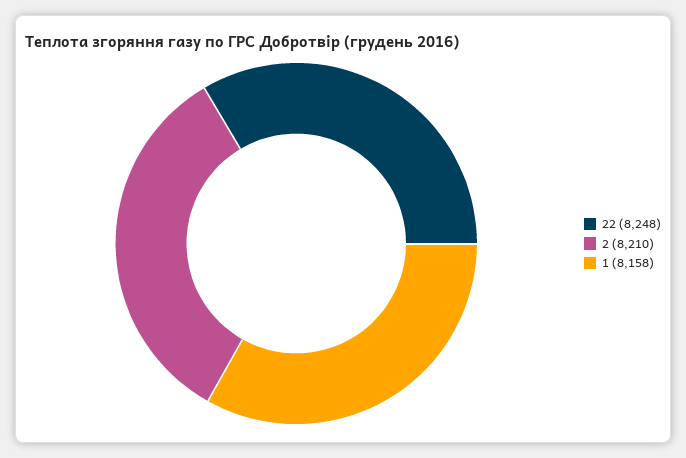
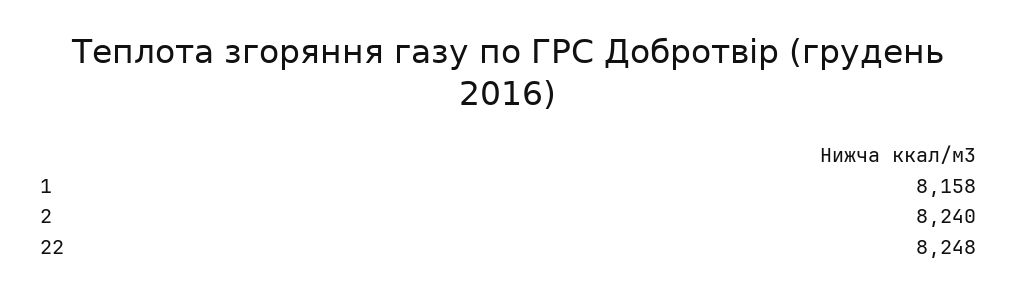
  {
    "22": 8248,
-   "2": 8210,
+   "2": 8240,
    "1": 8158
  }

